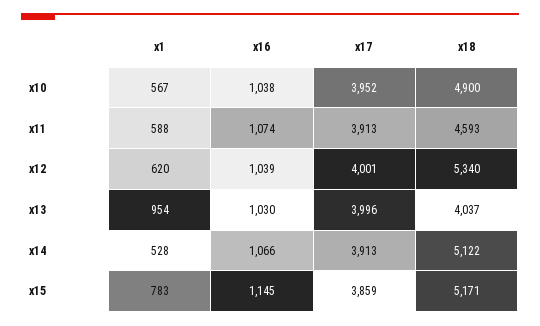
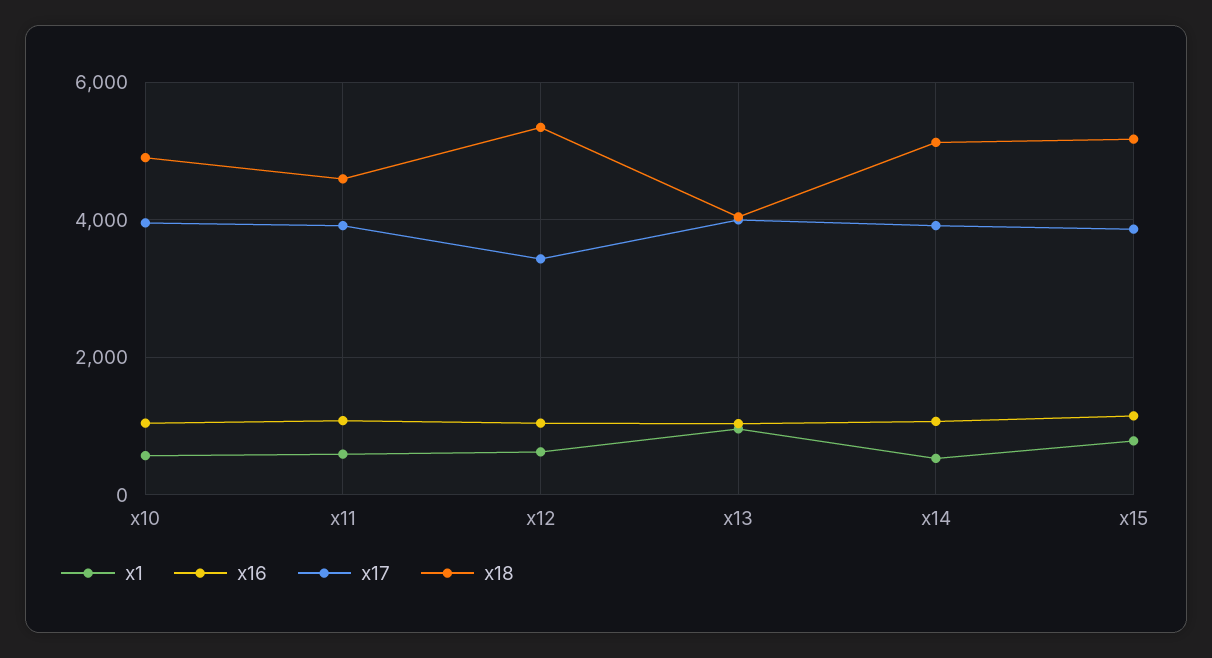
  {
    "x1": {
      "x10": 567,
      "x11": 588,
      "x12": 620,
      "x13": 954,
      "x14": 528,
      "x15": 783
    },
    "x16": {
      "x10": 1038,
      "x11": 1074,
      "x12": 1039,
      "x13": 1030,
      "x14": 1066,
      "x15": 1145
    },
    "x17": {
      "x10": 3952,
      "x11": 3913,
-     "x12": 4001,
+     "x12": 3400,
      "x13": 3996,
      "x14": 3913,
      "x15": 3859
    },
    "x18": {
      "x10": 4900,
      "x11": 4593,
      "x12": 5340,
      "x13": 4037,
      "x14": 5122,
      "x15": 5171
    }
  }

